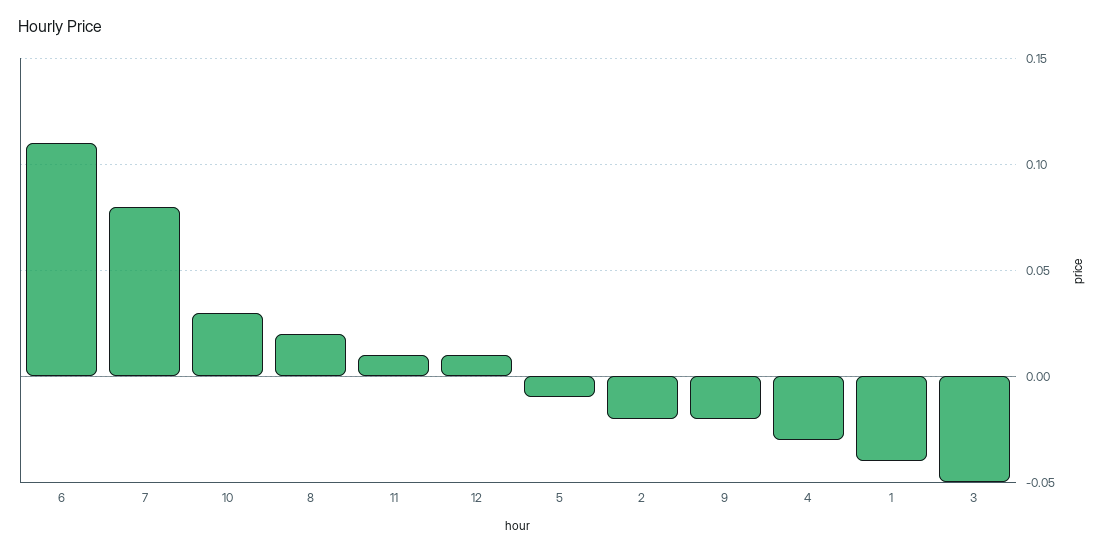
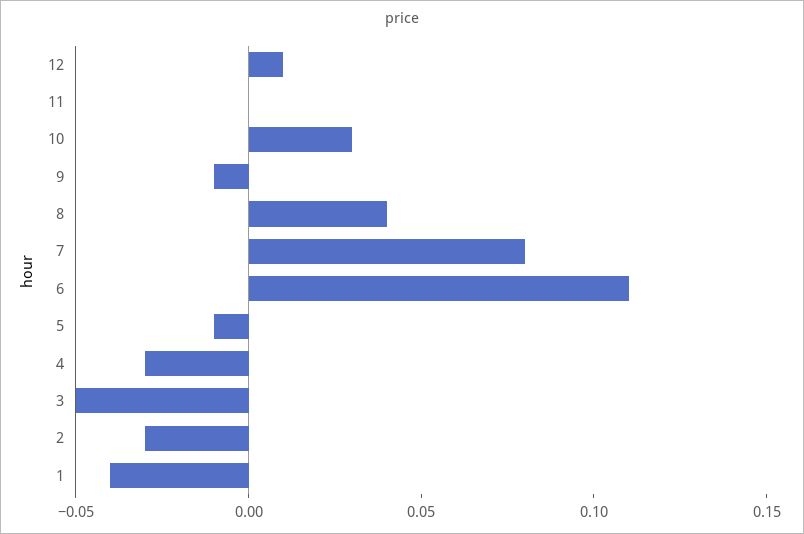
  {
    "6": 0.11,
    "7": 0.08,
    "10": 0.03,
-   "8": 0.02,
+   "8": 0.04,
-   "11": 0.01,
+   "11": 0,
    "12": 0.01,
    "5": -0.01,
-   "2": -0.02,
+   "2": -0.03,
-   "9": -0.02,
+   "9": -0.01,
    "4": -0.03,
    "1": -0.04,
    "3": -0.05
  }

